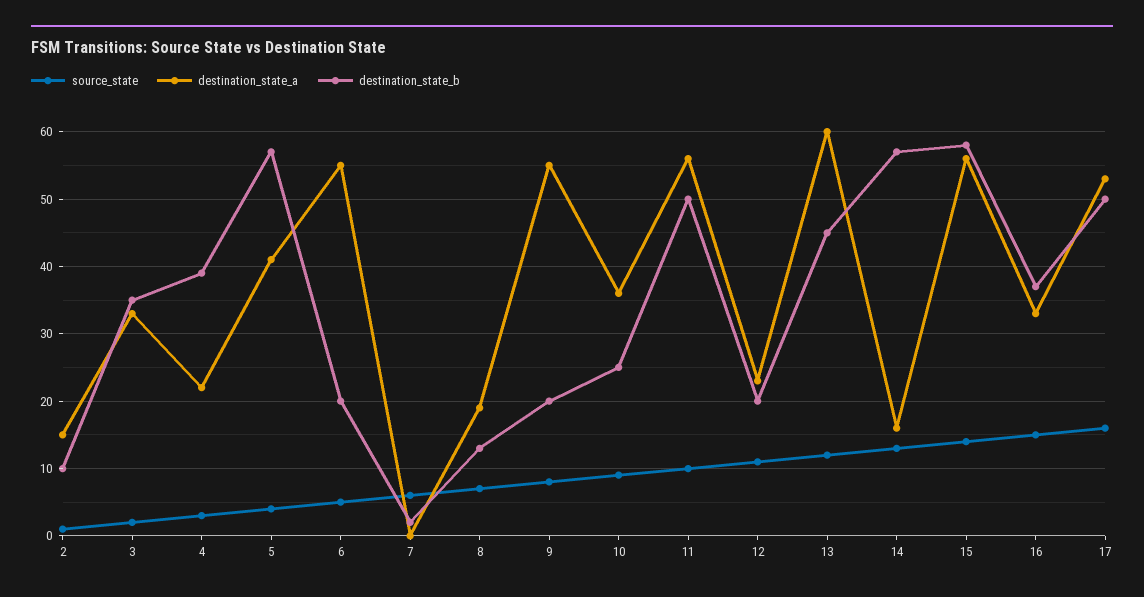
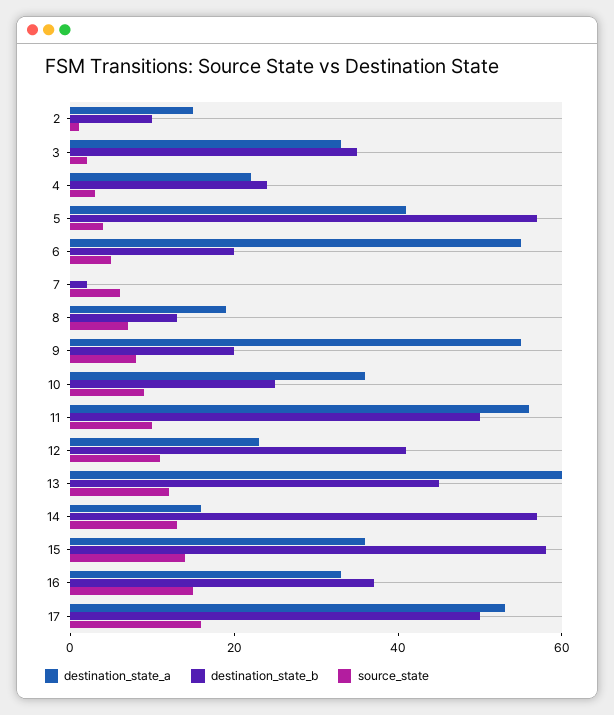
  {
    "source_state": {
      "2": 1,
      "3": 2,
      "4": 3,
      "5": 4,
      "6": 5,
      "7": 6,
      "8": 7,
      "9": 8,
      "10": 9,
      "11": 10,
      "12": 11,
      "13": 12,
      "14": 13,
      "15": 14,
      "16": 15,
      "17": 16
    },
    "destination_state_a": {
      "2": 15,
      "3": 33,
      "4": 22,
      "5": 41,
      "6": 55,
      "7": 0,
      "8": 19,
      "9": 55,
      "10": 36,
      "11": 56,
      "12": 23,
      "13": 60,
      "14": 16,
-     "15": 56,
+     "15": 35,
      "16": 33,
      "17": 53
    },
    "destination_state_b": {
      "2": 10,
      "3": 35,
-     "4": 39,
+     "4": 25,
      "5": 57,
      "6": 20,
      "7": 2,
      "8": 13,
      "9": 20,
      "10": 25,
      "11": 50,
-     "12": 20,
+     "12": 40,
      "13": 45,
      "14": 57,
      "15": 58,
      "16": 37,
      "17": 50
    }
  }

